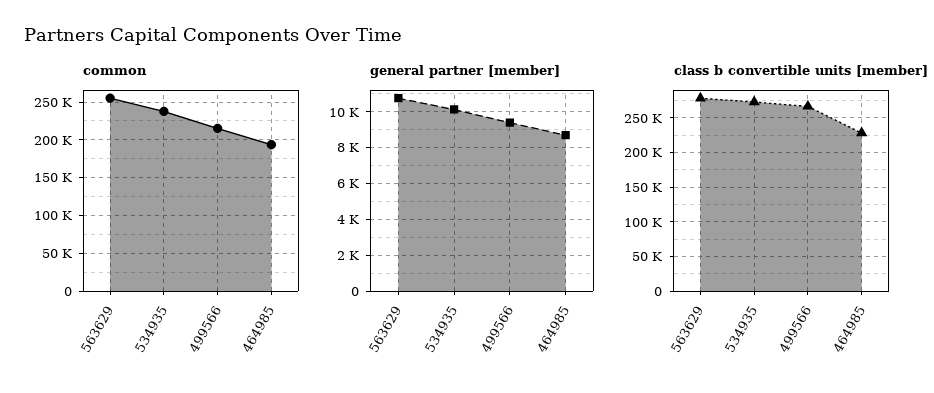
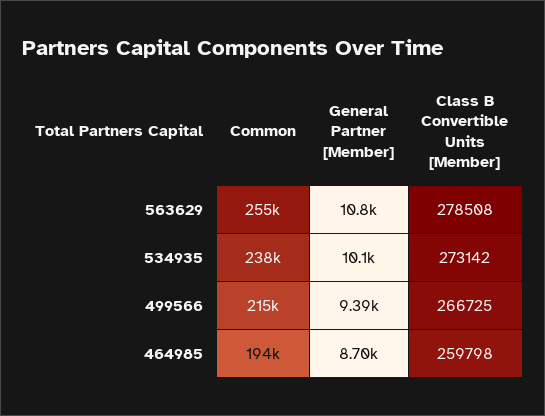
  {
    "common": {
      "563629": 255000,
      "534935": 238000,
      "499566": 215000,
      "464985": 194000
    },
    "general partner [member]": {
      "563629": 10800,
      "534935": 10100,
      "499566": 9390,
      "464985": 8700
    },
    "class b convertible units [member]": {
      "563629": 278508,
      "534935": 273142,
      "499566": 266725,
-     "464985": 230000
+     "464985": 259798
    }
  }

